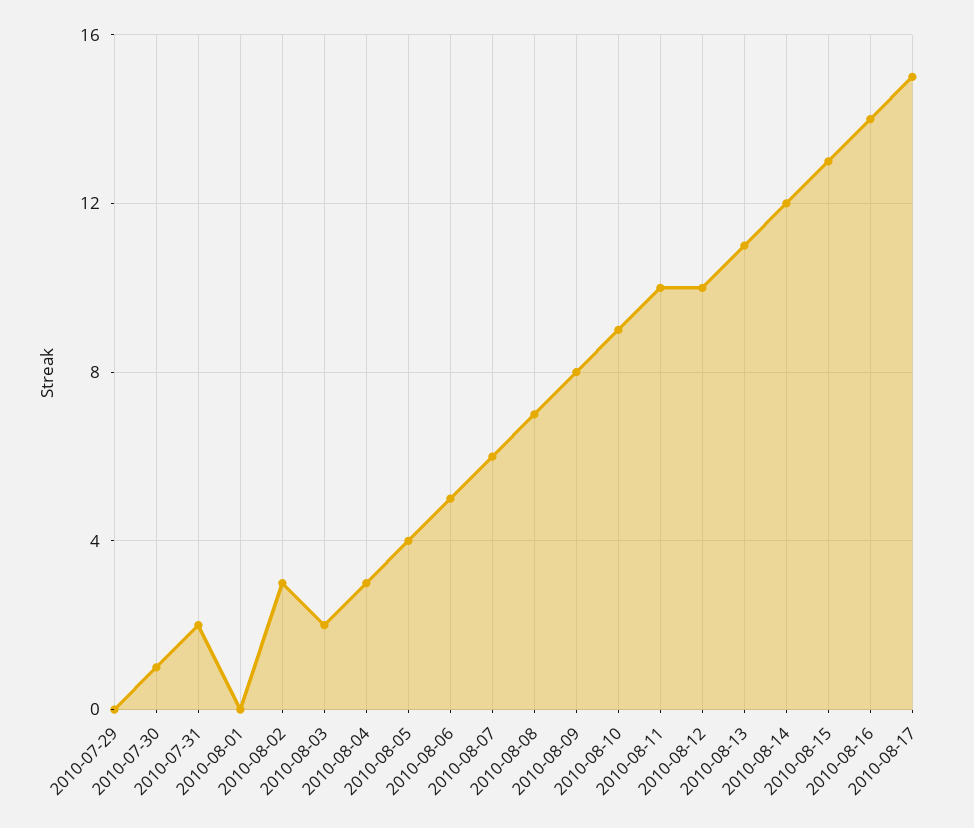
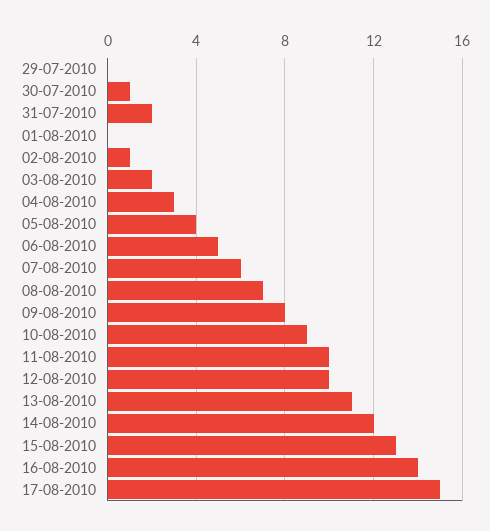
  {
    "2010-07-29": 0,
    "2010-07-30": 1,
    "2010-07-31": 2,
    "2010-08-01": 0,
-   "2010-08-02": 3,
+   "2010-08-02": 1,
    "2010-08-03": 2,
    "2010-08-04": 3,
    "2010-08-05": 4,
    "2010-08-06": 5,
    "2010-08-07": 6,
    "2010-08-08": 7,
    "2010-08-09": 8,
    "2010-08-10": 9,
    "2010-08-11": 10,
    "2010-08-12": 10,
    "2010-08-13": 11,
    "2010-08-14": 12,
    "2010-08-15": 13,
    "2010-08-16": 14,
    "2010-08-17": 15
  }

